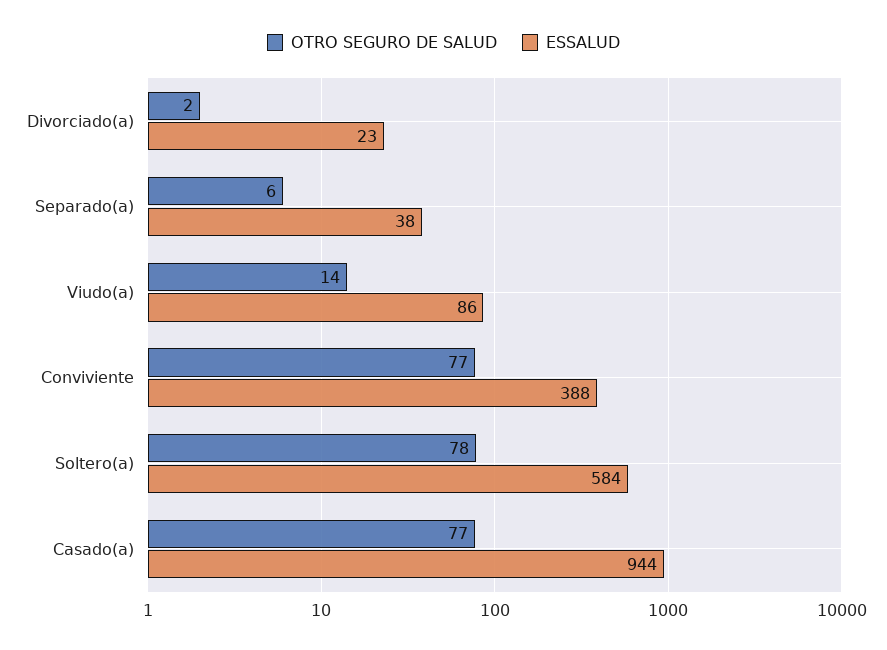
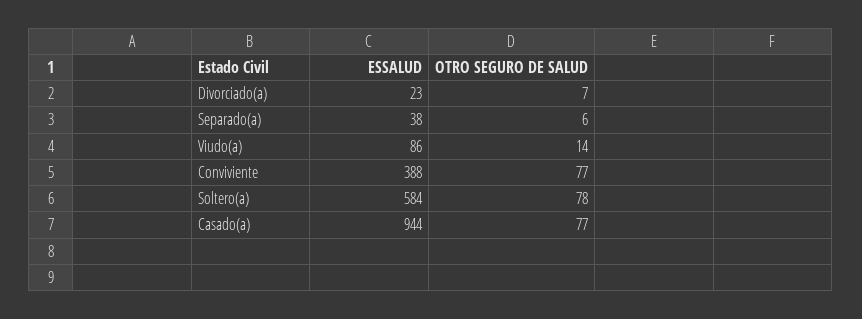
  {
    "OTRO SEGURO DE SALUD": {
-     "Divorciado(a)": 2,
+     "Divorciado(a)": 7,
      "Separado(a)": 6,
      "Viudo(a)": 14,
      "Conviviente": 77,
      "Soltero(a)": 78,
      "Casado(a)": 77
    },
    "ESSALUD": {
      "Divorciado(a)": 23,
      "Separado(a)": 38,
      "Viudo(a)": 86,
      "Conviviente": 388,
      "Soltero(a)": 584,
      "Casado(a)": 944
    }
  }

